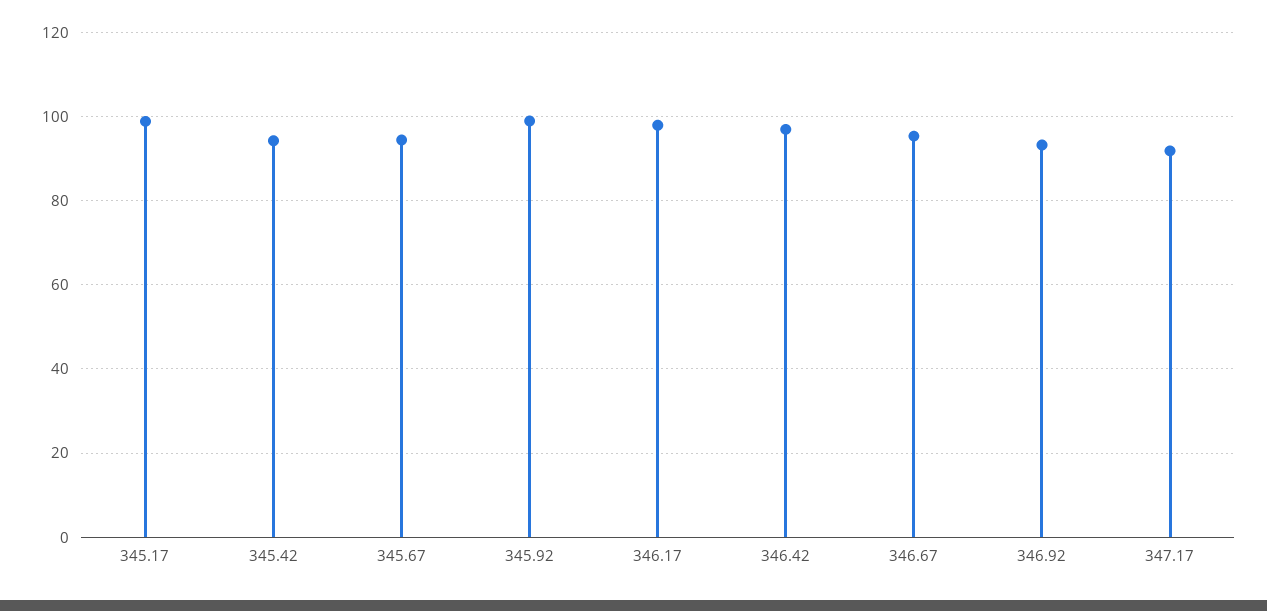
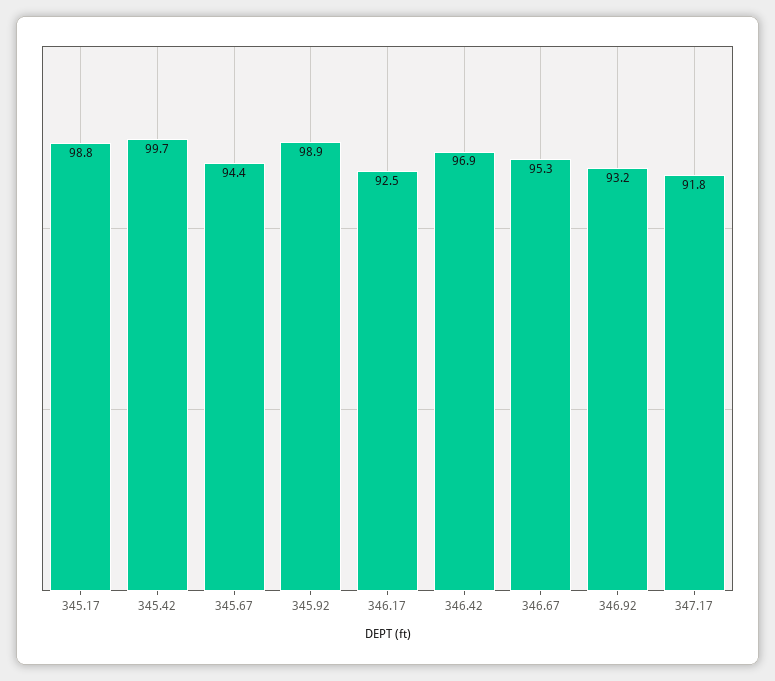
  {
    "345.17": 98.8,
-   "345.42": 94,
+   "345.42": 99.7,
    "345.67": 94.4,
    "345.92": 98.9,
-   "346.17": 98,
+   "346.17": 92.5,
    "346.42": 96.9,
    "346.67": 95.3,
    "346.92": 93.2,
    "347.17": 91.8
  }

